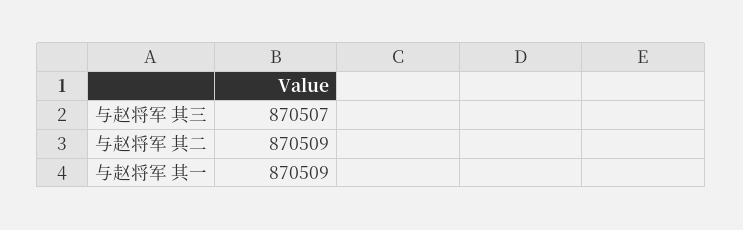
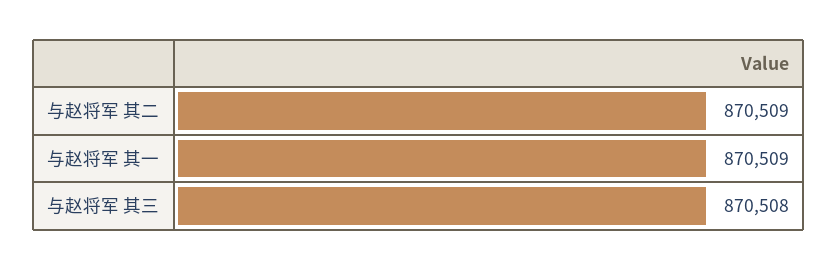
  {
-   "与赵将军 其三": 870507,
+   "与赵将军 其三": 870508,
    "与赵将军 其二": 870509,
    "与赵将军 其一": 870509
  }

